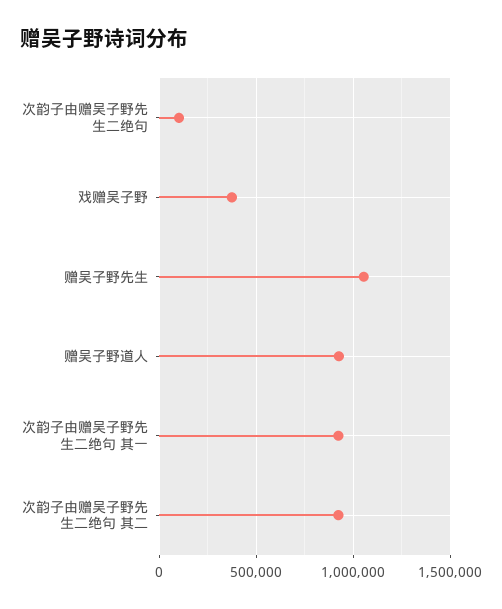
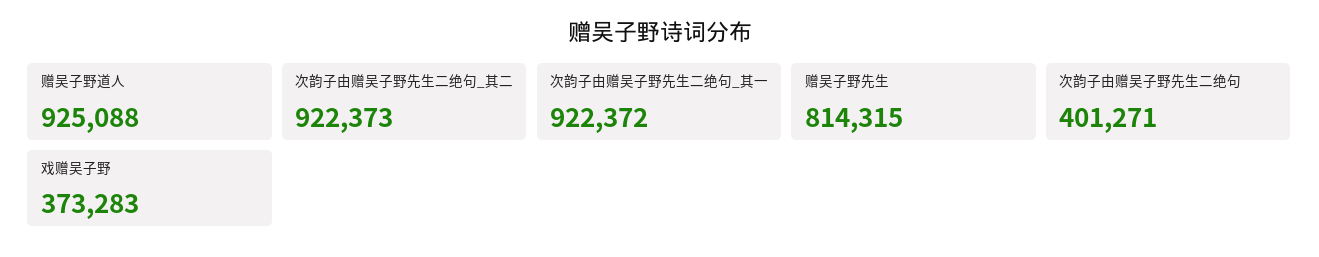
  {
-   "次韵子由赠吴子野先生二绝句": 100000,
+   "次韵子由赠吴子野先生二绝句": 401271,
    "戏赠吴子野": 373283,
-   "赠吴子野先生": 1050000,
+   "赠吴子野先生": 814315,
    "赠吴子野道人": 925088,
    "次韵子由赠吴子野先生二绝句 其一": 922372,
    "次韵子由赠吴子野先生二绝句 其二": 922373
  }

